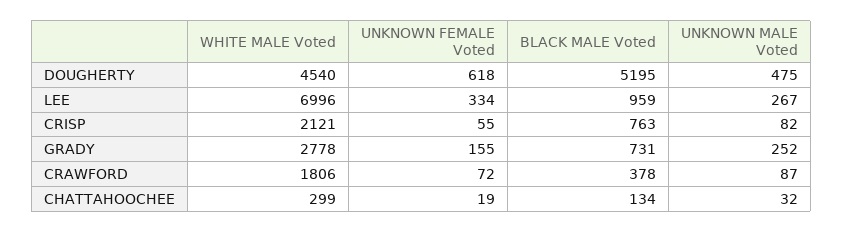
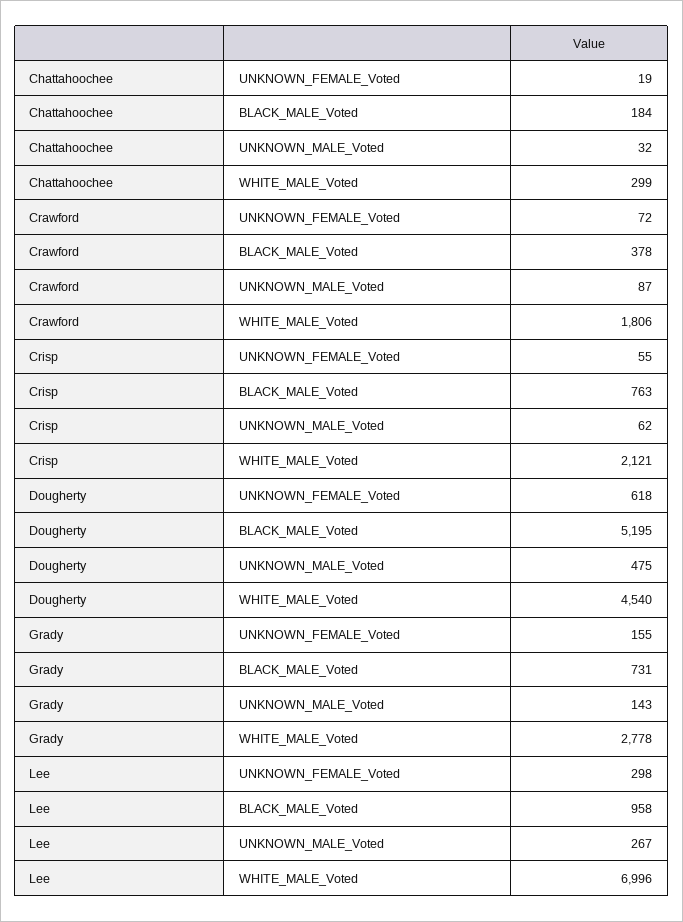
  {
    "WHITE MALE Voted": {
      "DOUGHERTY": 4540,
      "LEE": 6996,
      "CRISP": 2121,
      "GRADY": 2778,
      "CRAWFORD": 1806,
      "CHATTAHOOCHEE": 299
    },
    "UNKNOWN FEMALE Voted": {
      "DOUGHERTY": 618,
-     "LEE": 334,
+     "LEE": 298,
      "CRISP": 55,
      "GRADY": 155,
      "CRAWFORD": 72,
      "CHATTAHOOCHEE": 19
    },
    "BLACK MALE Voted": {
      "DOUGHERTY": 5195,
-     "LEE": 959,
+     "LEE": 958,
      "CRISP": 763,
      "GRADY": 731,
      "CRAWFORD": 378,
-     "CHATTAHOOCHEE": 134
+     "CHATTAHOOCHEE": 184
    },
    "UNKNOWN MALE Voted": {
      "DOUGHERTY": 475,
      "LEE": 267,
-     "CRISP": 82,
+     "CRISP": 62,
-     "GRADY": 252,
+     "GRADY": 143,
      "CRAWFORD": 87,
      "CHATTAHOOCHEE": 32
    }
  }

